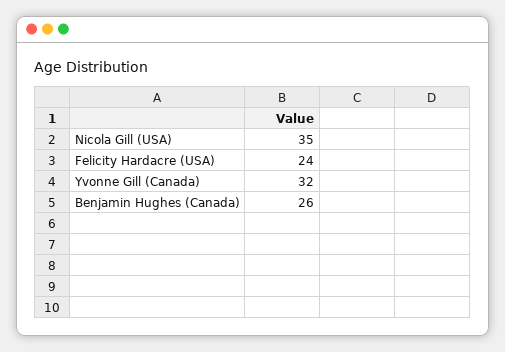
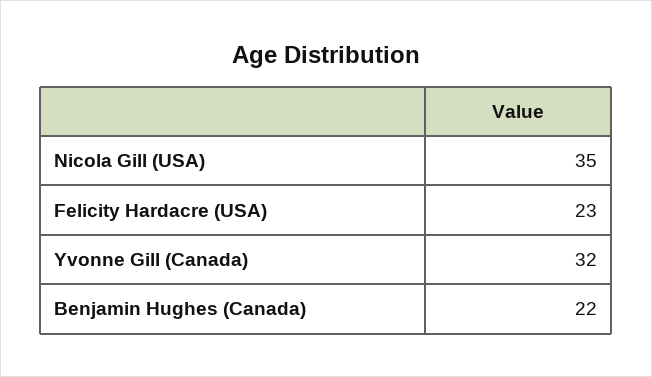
  {
    "Nicola Gill (USA)": 35,
-   "Felicity Hardacre (USA)": 24,
+   "Felicity Hardacre (USA)": 23,
    "Yvonne Gill (Canada)": 32,
-   "Benjamin Hughes (Canada)": 26
+   "Benjamin Hughes (Canada)": 22
  }

